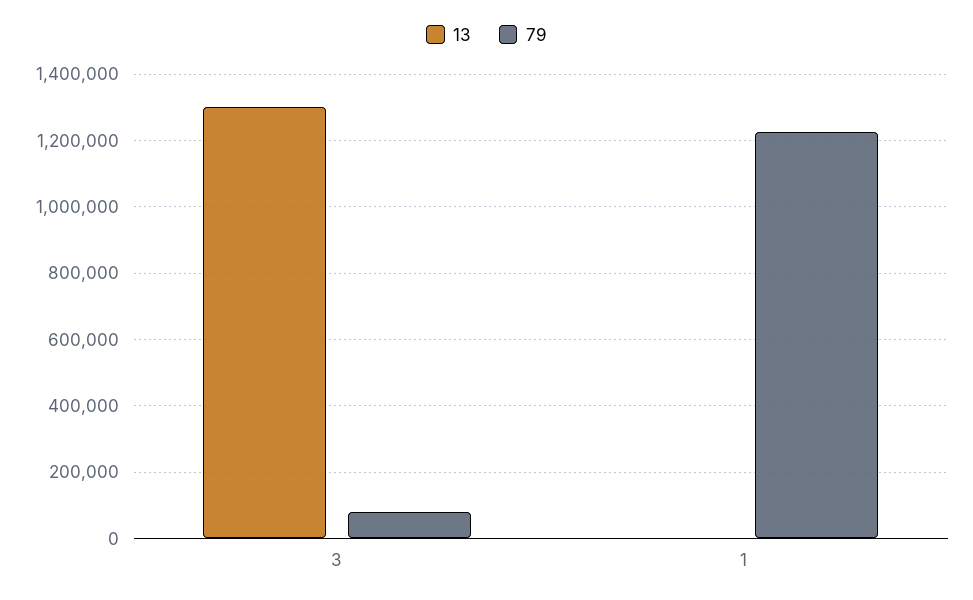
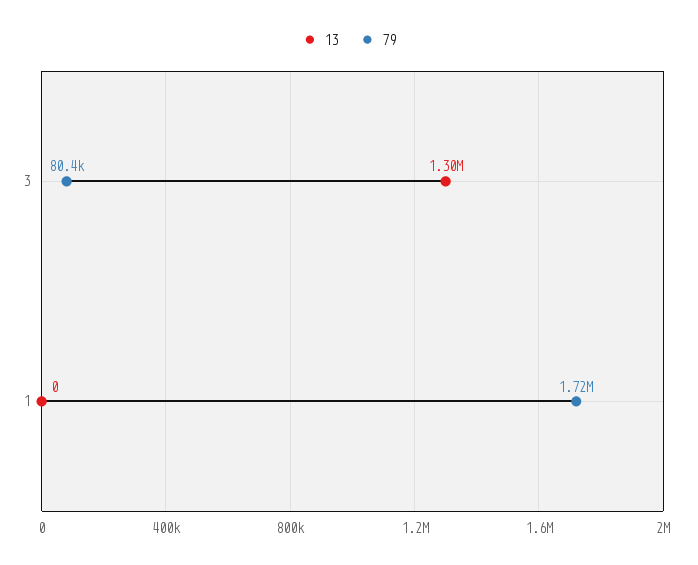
  {
    "13": {
      "3": 1300000,
      "1": 0
    },
    "79": {
      "3": 80400,
-     "1": 1220000
+     "1": 1720000
    }
  }

